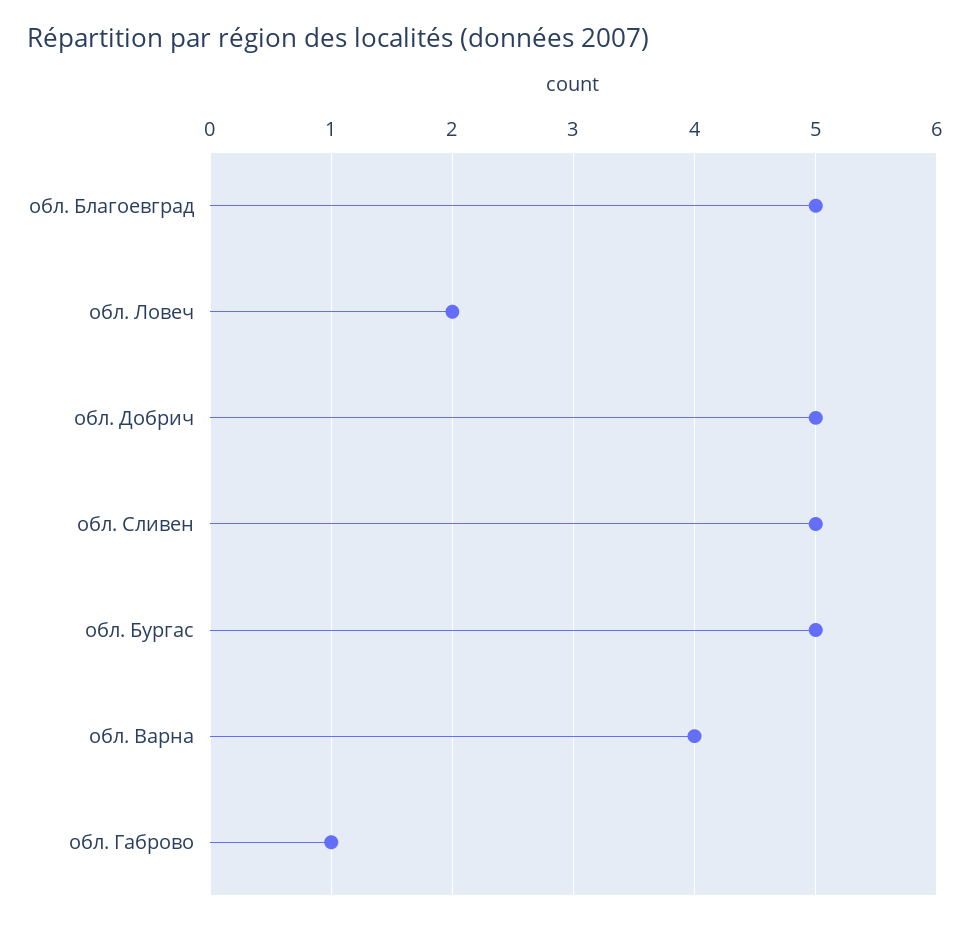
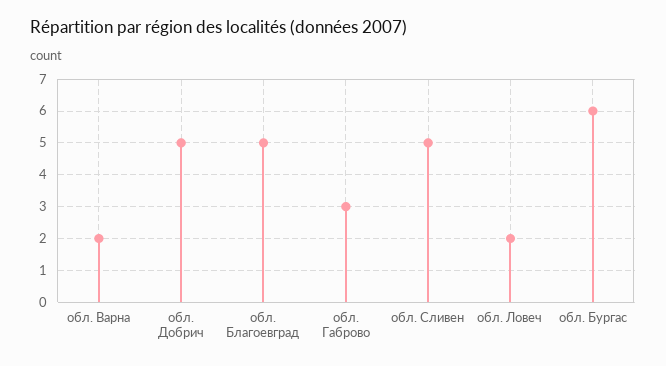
  {
    "обл. Благоевград": 5,
    "обл. Ловеч": 2,
    "обл. Добрич": 5,
    "обл. Сливен": 5,
-   "обл. Бургас": 5,
+   "обл. Бургас": 6,
-   "обл. Варна": 4,
+   "обл. Варна": 2,
-   "обл. Габрово": 1
+   "обл. Габрово": 3
  }

